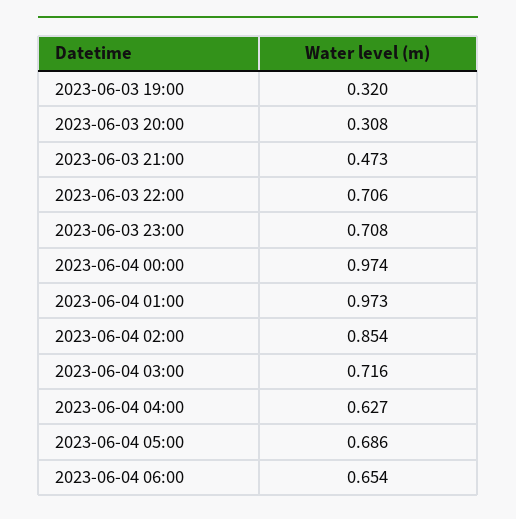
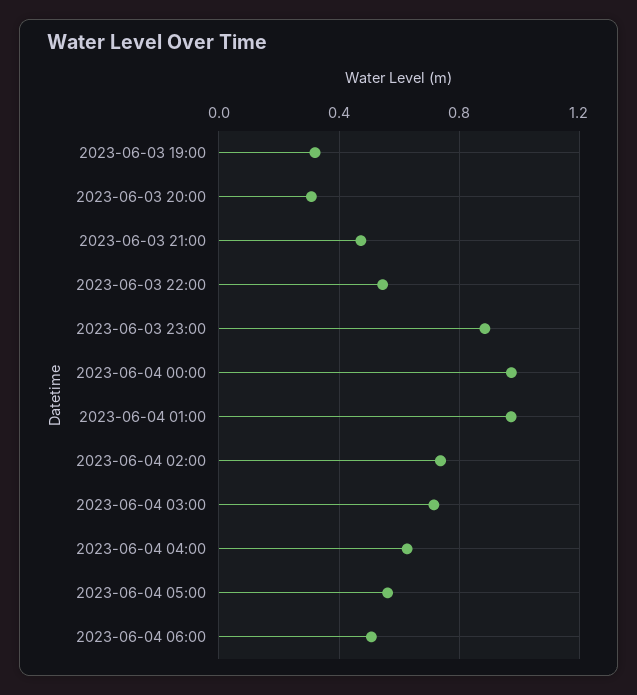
  {
    "2023-06-03 19:00": 0.32,
    "2023-06-03 20:00": 0.308,
    "2023-06-03 21:00": 0.473,
-   "2023-06-03 22:00": 0.706,
+   "2023-06-03 22:00": 0.55,
-   "2023-06-03 23:00": 0.708,
+   "2023-06-03 23:00": 0.9,
    "2023-06-04 00:00": 0.974,
    "2023-06-04 01:00": 0.973,
-   "2023-06-04 02:00": 0.854,
+   "2023-06-04 02:00": 0.75,
    "2023-06-04 03:00": 0.716,
    "2023-06-04 04:00": 0.627,
-   "2023-06-04 05:00": 0.686,
+   "2023-06-04 05:00": 0.55,
-   "2023-06-04 06:00": 0.654
+   "2023-06-04 06:00": 0.5
  }

